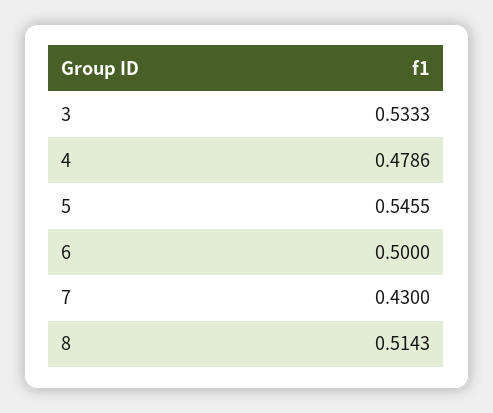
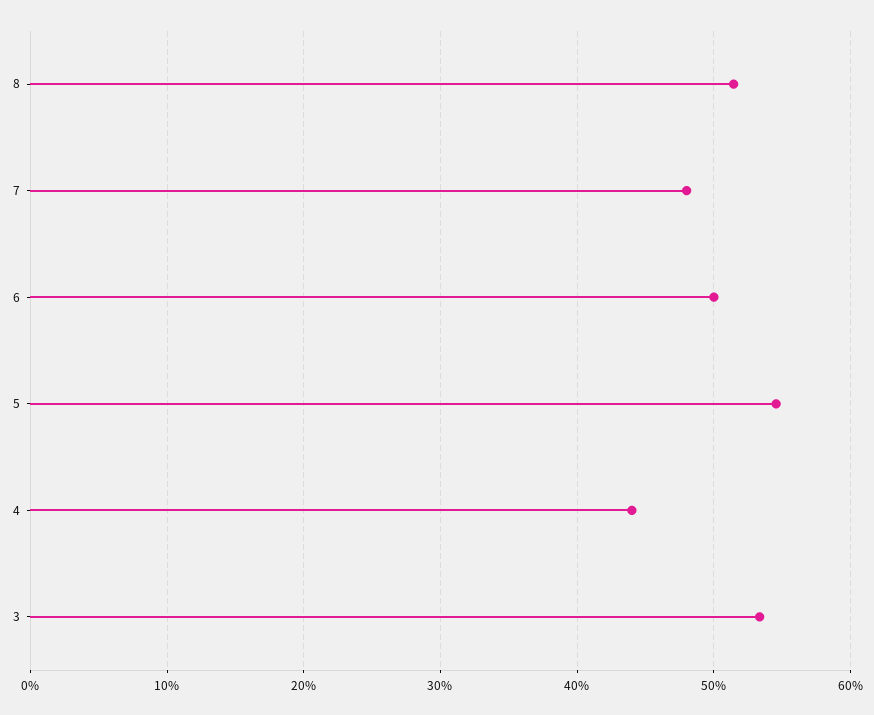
  {
    "3": 0.5333,
-   "4": 0.4786,
+   "4": 0.44,
    "5": 0.5455,
    "6": 0.5,
-   "7": 0.43,
+   "7": 0.48,
    "8": 0.5143
  }

